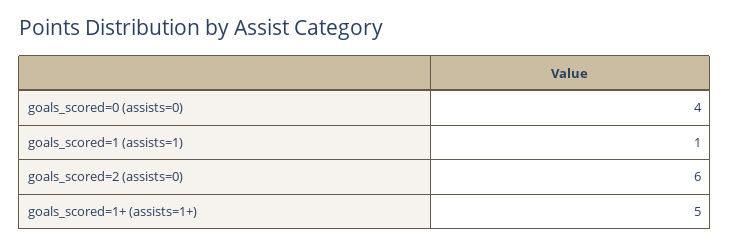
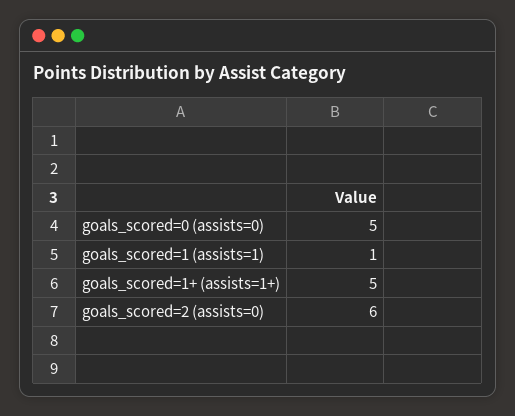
  {
-   "goals_scored=0 (assists=0)": 4,
+   "goals_scored=0 (assists=0)": 5,
    "goals_scored=1 (assists=1)": 1,
    "goals_scored=2 (assists=0)": 6,
    "goals_scored=1+ (assists=1+)": 5
  }

